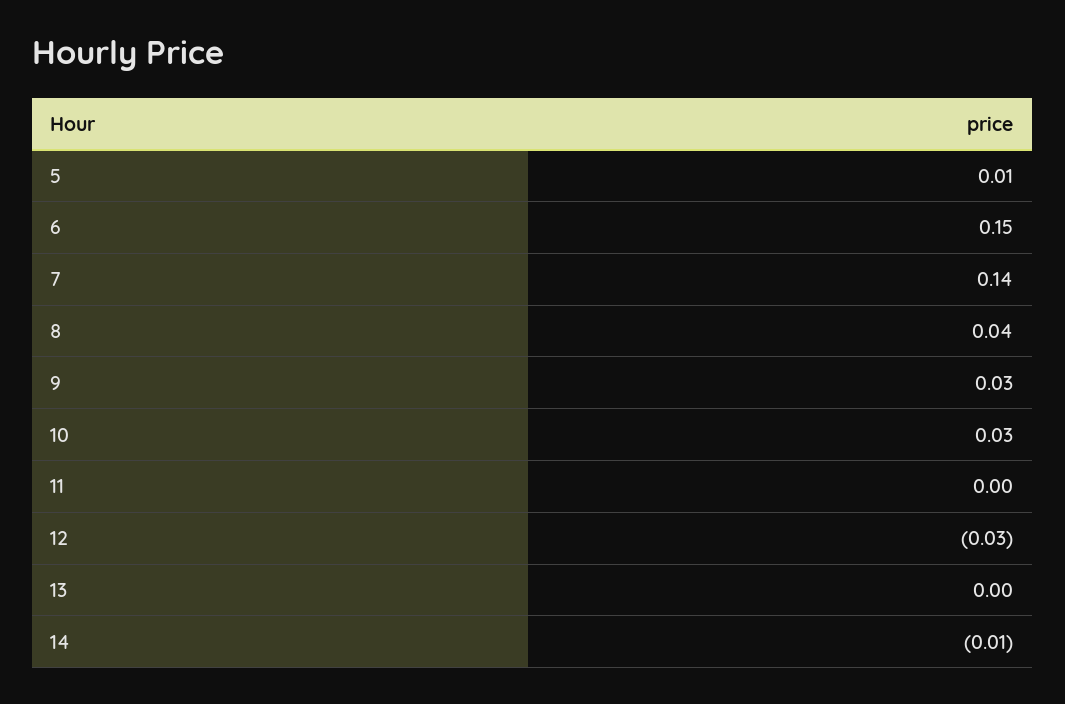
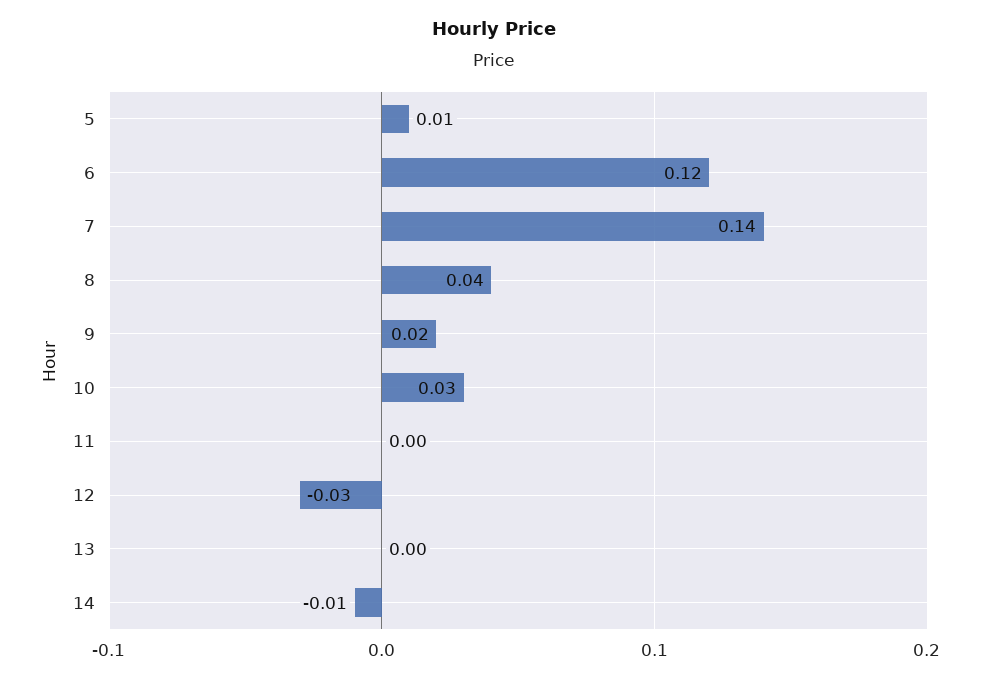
  {
    "5": 0.01,
-   "6": 0.15,
+   "6": 0.12,
    "7": 0.14,
    "8": 0.04,
-   "9": 0.03,
+   "9": 0.02,
    "10": 0.03,
    "11": 0,
    "12": -0.03,
    "13": 0,
    "14": -0.01
  }

